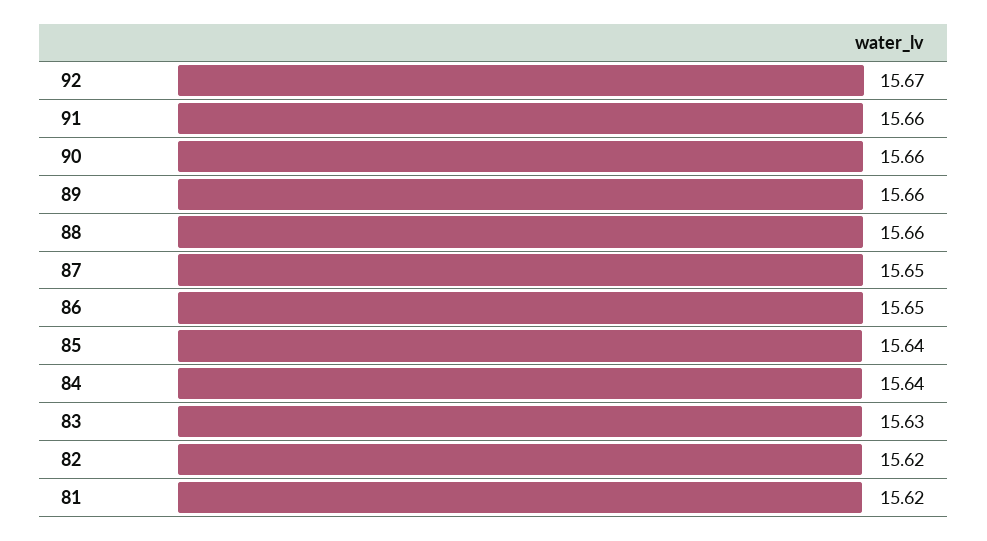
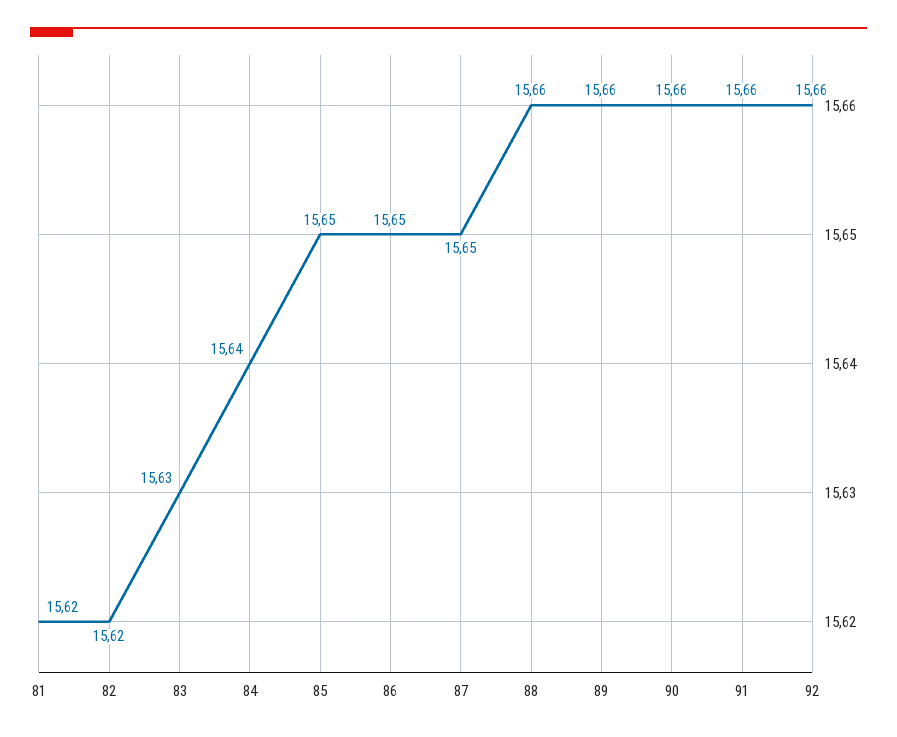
  {
-   "92": 15.67,
+   "92": 15.66,
    "91": 15.66,
    "90": 15.66,
    "89": 15.66,
    "88": 15.66,
    "87": 15.65,
    "86": 15.65,
-   "85": 15.64,
+   "85": 15.65,
    "84": 15.64,
    "83": 15.63,
    "82": 15.62,
    "81": 15.62
  }

